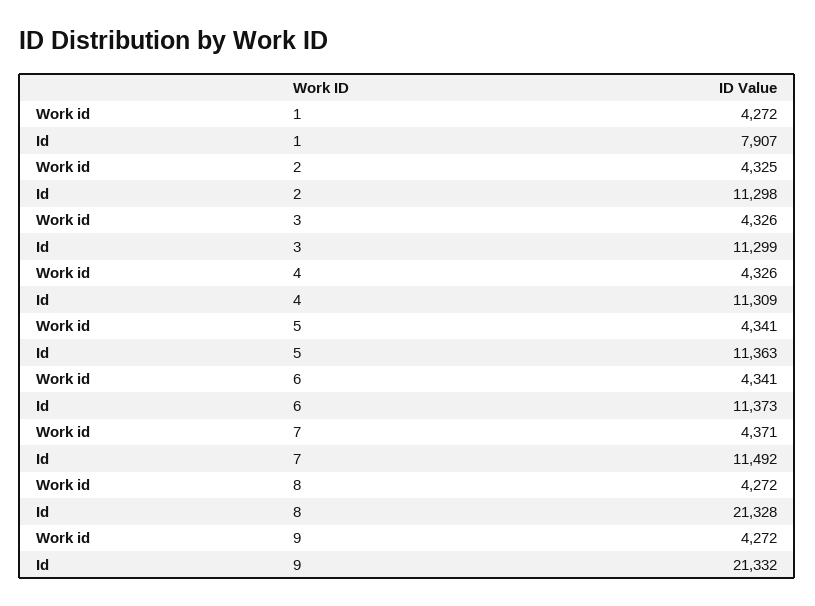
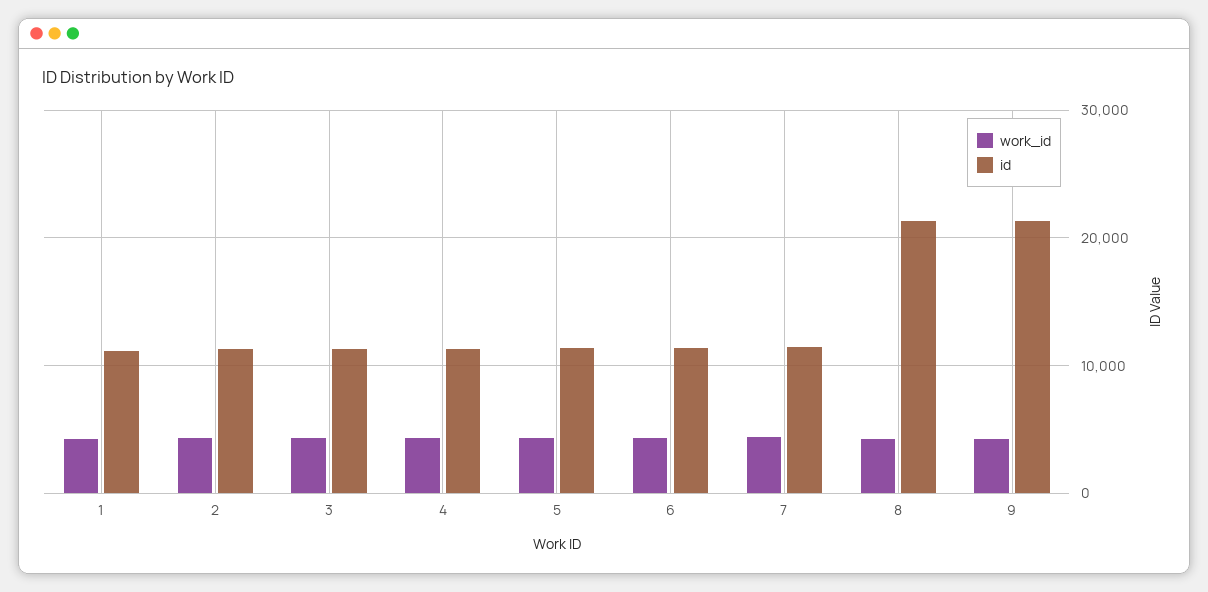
  {
    "Work id": {
      "1": 4272,
      "2": 4325,
      "3": 4326,
      "4": 4326,
      "5": 4341,
      "6": 4341,
      "7": 4371,
      "8": 4272,
      "9": 4272
    },
    "Id": {
-     "1": 7907,
+     "1": 11000,
      "2": 11298,
      "3": 11299,
      "4": 11309,
      "5": 11363,
      "6": 11373,
      "7": 11492,
      "8": 21328,
      "9": 21332
    }
  }

